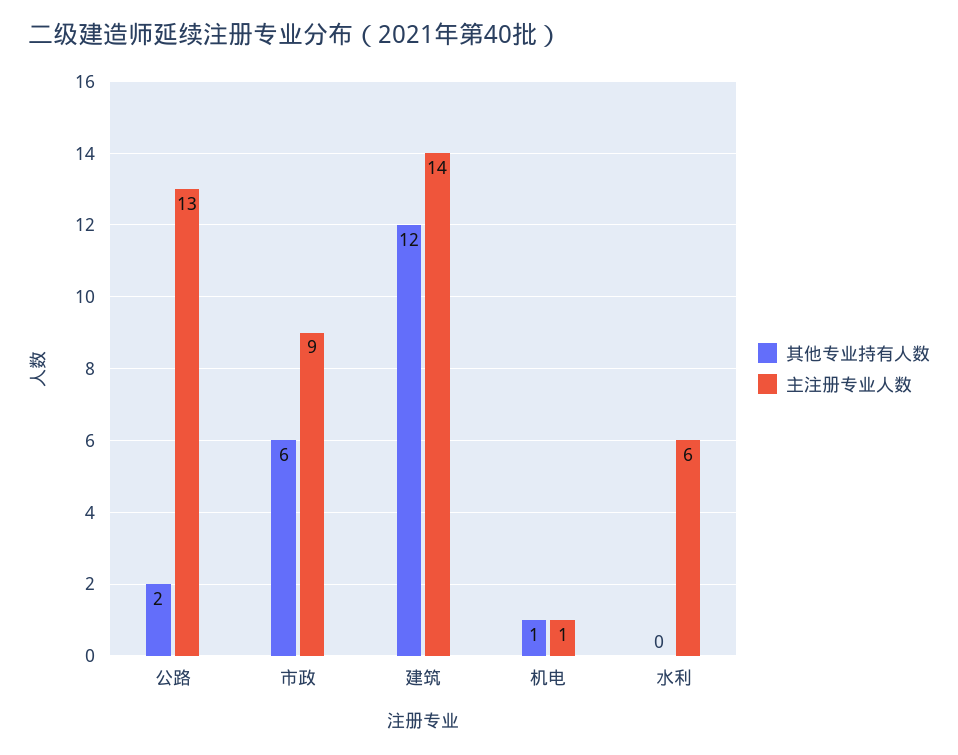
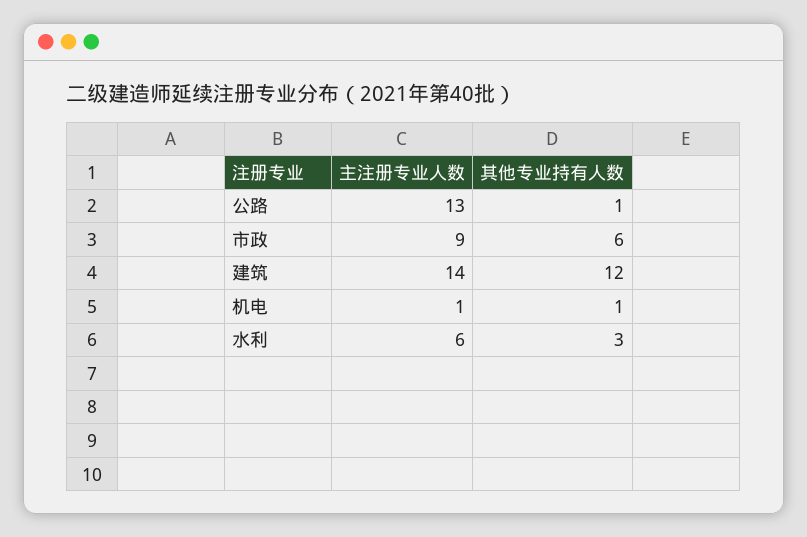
  {
    "其他专业持有人数": {
-     "公路": 2,
+     "公路": 1,
      "市政": 6,
      "建筑": 12,
      "机电": 1,
-     "水利": 0
+     "水利": 3
    },
    "主注册专业人数": {
      "公路": 13,
      "市政": 9,
      "建筑": 14,
      "机电": 1,
      "水利": 6
    }
  }

